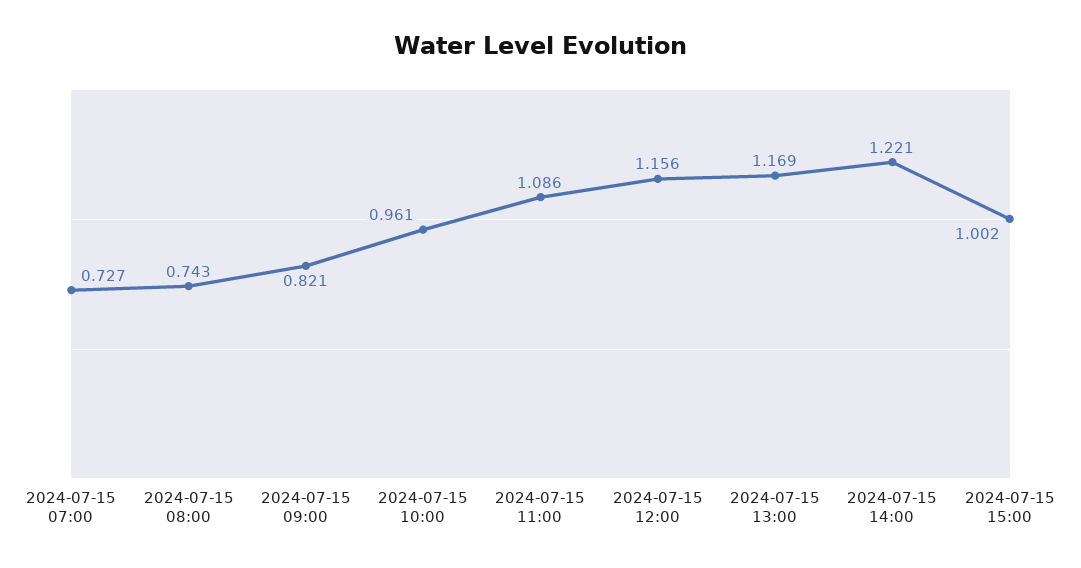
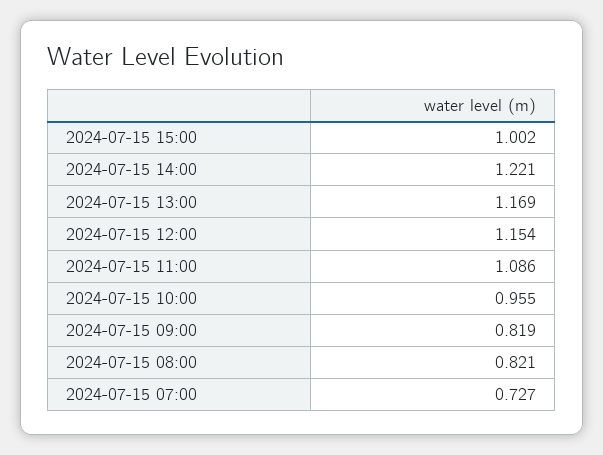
  {
    "2024-07-15 07:00": 0.727,
-   "2024-07-15 08:00": 0.743,
+   "2024-07-15 08:00": 0.821,
-   "2024-07-15 09:00": 0.821,
+   "2024-07-15 09:00": 0.819,
-   "2024-07-15 10:00": 0.961,
+   "2024-07-15 10:00": 0.955,
    "2024-07-15 11:00": 1.086,
-   "2024-07-15 12:00": 1.156,
+   "2024-07-15 12:00": 1.154,
    "2024-07-15 13:00": 1.169,
    "2024-07-15 14:00": 1.221,
    "2024-07-15 15:00": 1.002
  }

